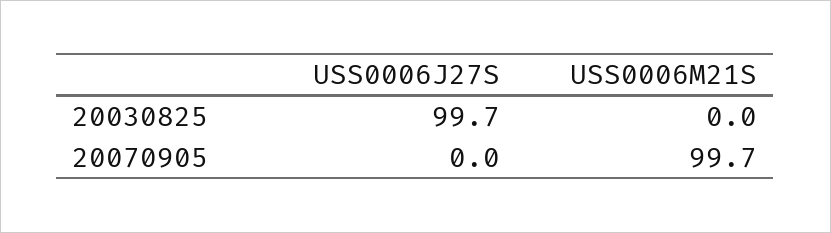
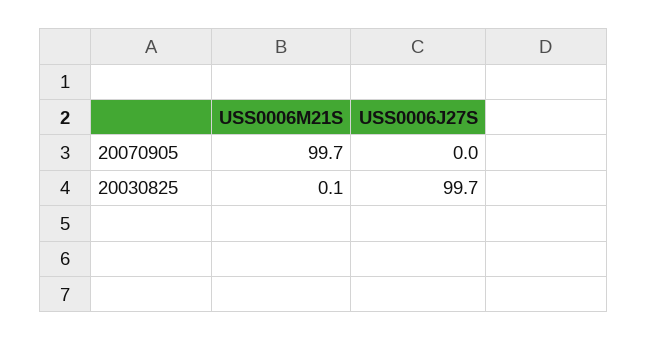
  {
    "USS0006J27S": {
      "20030825": 99.7,
      "20070905": 0
    },
    "USS0006M21S": {
-     "20030825": 0,
+     "20030825": 0.1,
      "20070905": 99.7
    }
  }

